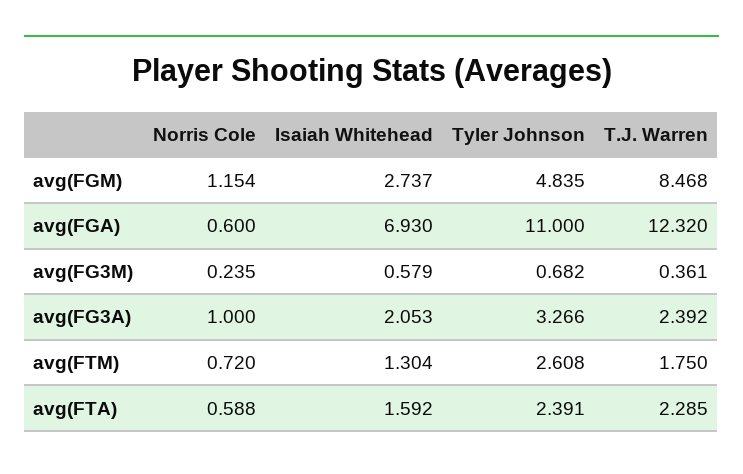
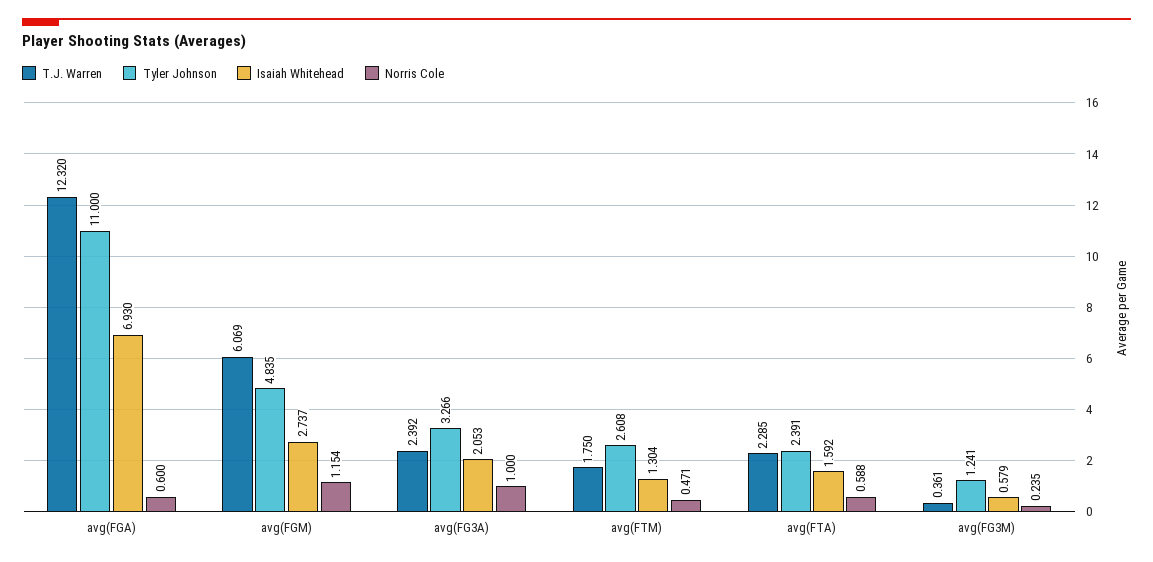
  {
    "Norris Cole": {
      "avg(FGM)": 1.154,
      "avg(FGA)": 0.6,
      "avg(FG3M)": 0.235,
      "avg(FG3A)": 1,
-     "avg(FTM)": 0.72,
+     "avg(FTM)": 0.471,
      "avg(FTA)": 0.588
    },
    "Isaiah Whitehead": {
      "avg(FGM)": 2.737,
      "avg(FGA)": 6.93,
      "avg(FG3M)": 0.579,
      "avg(FG3A)": 2.053,
      "avg(FTM)": 1.304,
      "avg(FTA)": 1.592
    },
    "Tyler Johnson": {
      "avg(FGM)": 4.835,
      "avg(FGA)": 11,
-     "avg(FG3M)": 0.682,
+     "avg(FG3M)": 1.241,
      "avg(FG3A)": 3.266,
      "avg(FTM)": 2.608,
      "avg(FTA)": 2.391
    },
    "T.J. Warren": {
-     "avg(FGM)": 8.468,
+     "avg(FGM)": 6.069,
      "avg(FGA)": 12.32,
      "avg(FG3M)": 0.361,
      "avg(FG3A)": 2.392,
      "avg(FTM)": 1.75,
      "avg(FTA)": 2.285
    }
  }

